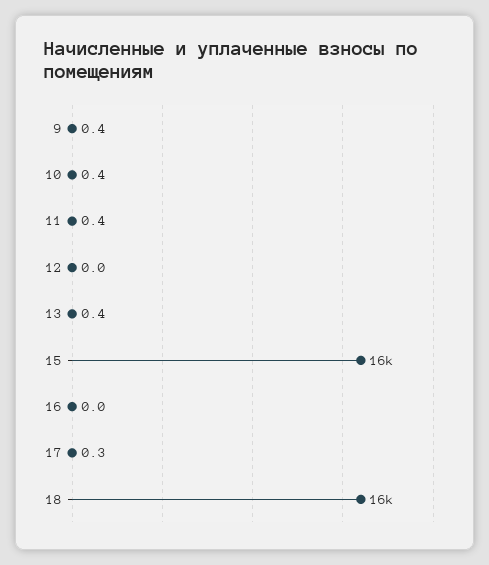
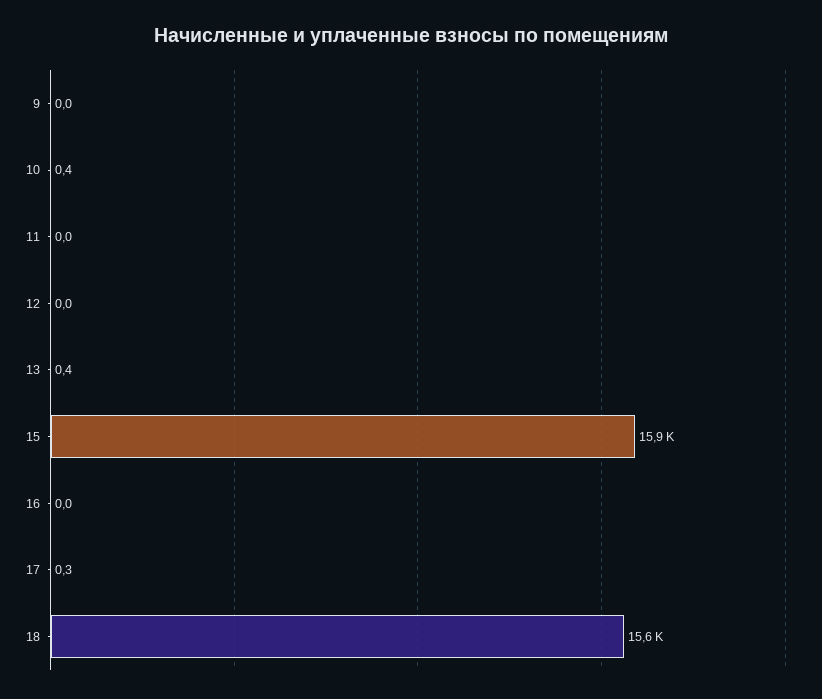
  {
-   "9": 0.4,
+   "9": 0,
    "10": 0.4,
-   "11": 0.4,
+   "11": 0,
    "12": 0,
    "13": 0.4,
    "15": 15900,
    "16": 0,
    "17": 0.3,
    "18": 15600
  }

